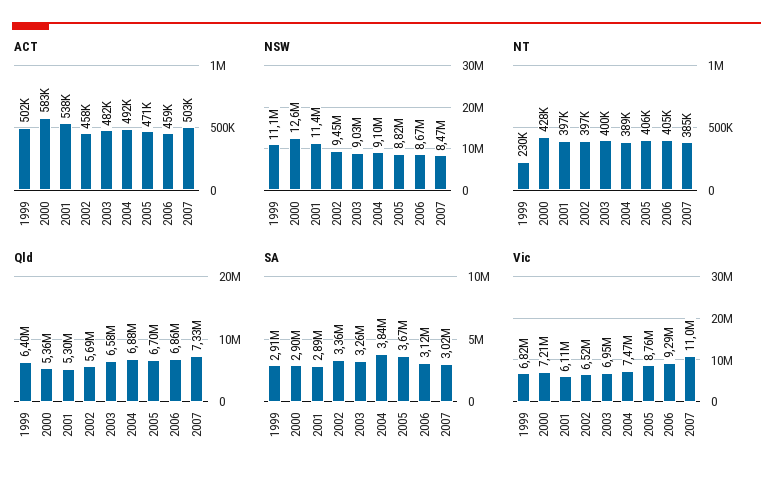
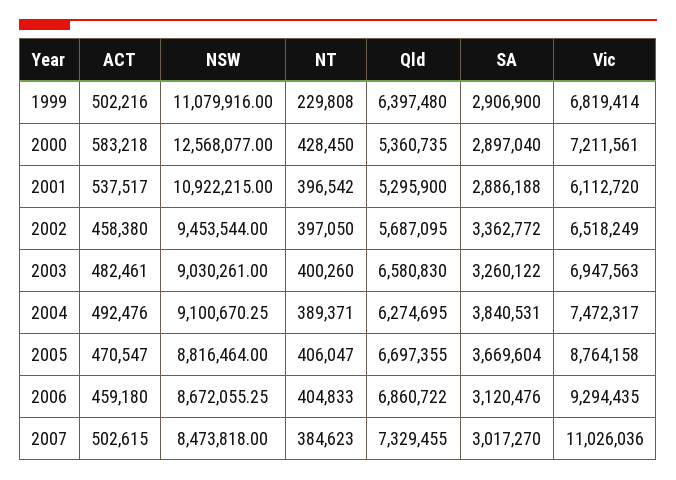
  {
    "ACT": {
      "1999": 502216,
      "2000": 583218,
      "2001": 537517,
      "2002": 458380,
      "2003": 482461,
      "2004": 492476,
      "2005": 470547,
      "2006": 459180,
      "2007": 502615
    },
    "NSW": {
      "1999": 11079916,
      "2000": 12568077,
-     "2001": 11400000,
+     "2001": 10922215,
      "2002": 9453544,
      "2003": 9030261,
      "2004": 9100670.25,
      "2005": 8816464,
      "2006": 8672055.25,
      "2007": 8473818
    },
    "NT": {
      "1999": 229808,
      "2000": 428450,
      "2001": 396542,
      "2002": 397050,
      "2003": 400260,
      "2004": 389371,
      "2005": 406047,
      "2006": 404833,
      "2007": 384623
    },
    "Qld": {
      "1999": 6397480,
      "2000": 5360735,
      "2001": 5295900,
      "2002": 5687095,
      "2003": 6580830,
-     "2004": 6880000,
+     "2004": 6274695,
      "2005": 6697355,
      "2006": 6860722,
      "2007": 7329455
    },
    "SA": {
      "1999": 2906900,
      "2000": 2897040,
      "2001": 2886188,
      "2002": 3362772,
      "2003": 3260122,
      "2004": 3840531,
      "2005": 3669604,
      "2006": 3120476,
      "2007": 3017270
    },
    "Vic": {
      "1999": 6819414,
      "2000": 7211561,
      "2001": 6112720,
      "2002": 6518249,
      "2003": 6947563,
      "2004": 7472317,
      "2005": 8764158,
      "2006": 9294435,
      "2007": 11026036
    }
  }

